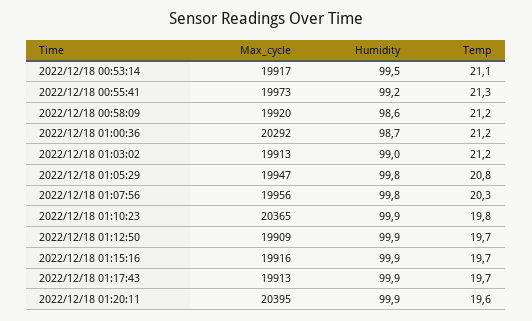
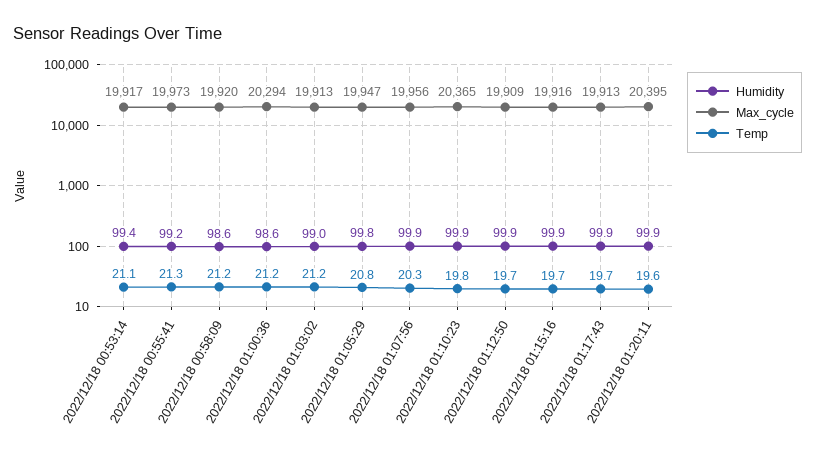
  {
    "Max_cycle": {
      "2022/12/18 00:53:14": 19917,
      "2022/12/18 00:55:41": 19973,
      "2022/12/18 00:58:09": 19920,
-     "2022/12/18 01:00:36": 20292,
+     "2022/12/18 01:00:36": 20294,
      "2022/12/18 01:03:02": 19913,
      "2022/12/18 01:05:29": 19947,
      "2022/12/18 01:07:56": 19956,
      "2022/12/18 01:10:23": 20365,
      "2022/12/18 01:12:50": 19909,
      "2022/12/18 01:15:16": 19916,
      "2022/12/18 01:17:43": 19913,
      "2022/12/18 01:20:11": 20395
    },
    "Humidity": {
-     "2022/12/18 00:53:14": 99.5,
+     "2022/12/18 00:53:14": 99.4,
      "2022/12/18 00:55:41": 99.2,
      "2022/12/18 00:58:09": 98.6,
-     "2022/12/18 01:00:36": 98.7,
+     "2022/12/18 01:00:36": 98.6,
      "2022/12/18 01:03:02": 99,
      "2022/12/18 01:05:29": 99.8,
-     "2022/12/18 01:07:56": 99.8,
+     "2022/12/18 01:07:56": 99.9,
      "2022/12/18 01:10:23": 99.9,
      "2022/12/18 01:12:50": 99.9,
      "2022/12/18 01:15:16": 99.9,
      "2022/12/18 01:17:43": 99.9,
      "2022/12/18 01:20:11": 99.9
    },
    "Temp": {
      "2022/12/18 00:53:14": 21.1,
      "2022/12/18 00:55:41": 21.3,
      "2022/12/18 00:58:09": 21.2,
      "2022/12/18 01:00:36": 21.2,
      "2022/12/18 01:03:02": 21.2,
      "2022/12/18 01:05:29": 20.8,
      "2022/12/18 01:07:56": 20.3,
      "2022/12/18 01:10:23": 19.8,
      "2022/12/18 01:12:50": 19.7,
      "2022/12/18 01:15:16": 19.7,
      "2022/12/18 01:17:43": 19.7,
      "2022/12/18 01:20:11": 19.6
    }
  }

